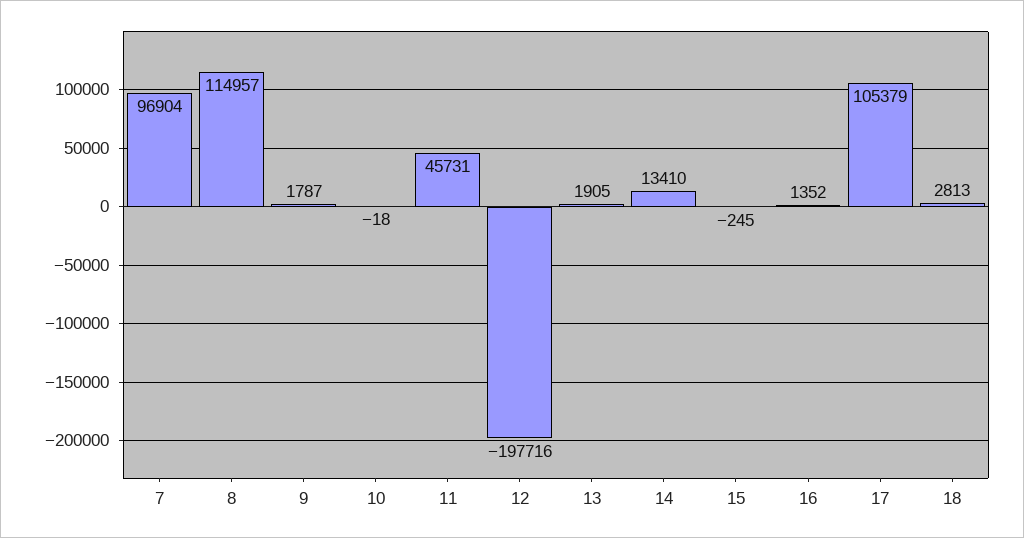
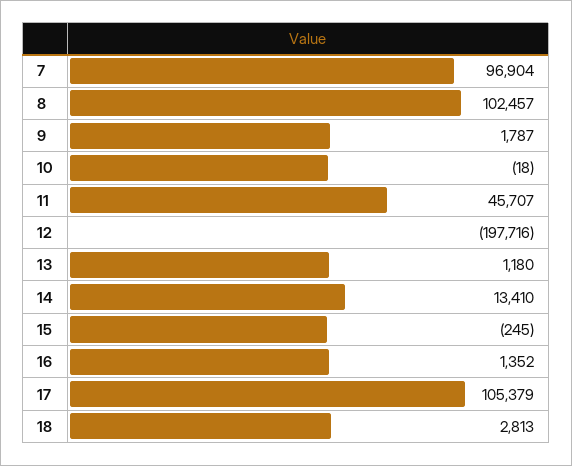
  {
    "7": 96904,
-   "8": 114957,
+   "8": 102457,
    "9": 1787,
    "10": -18,
-   "11": 45731,
+   "11": 45707,
    "12": -197716,
-   "13": 1905,
+   "13": 1180,
    "14": 13410,
    "15": -245,
    "16": 1352,
    "17": 105379,
    "18": 2813
  }

